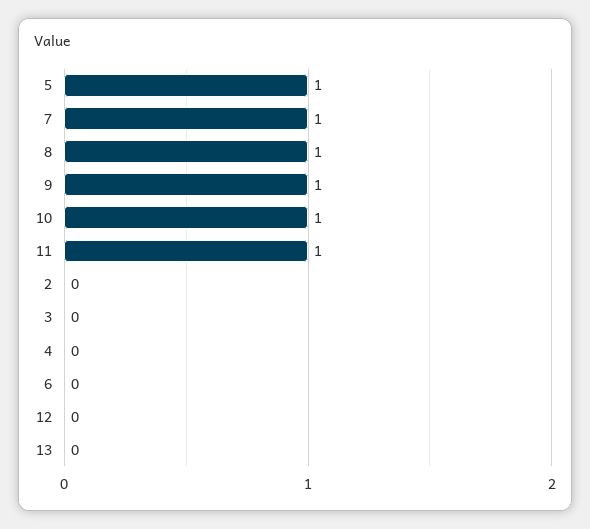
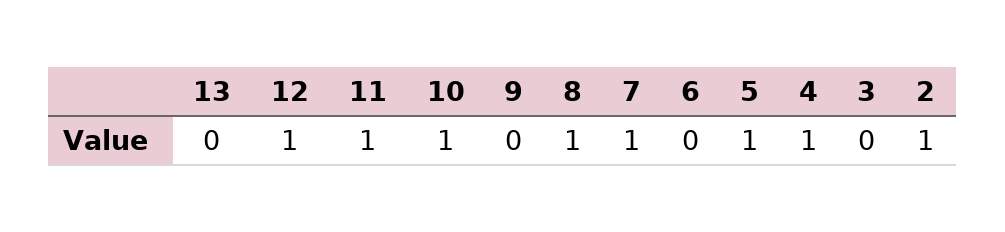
  {
    "5": 1,
    "7": 1,
    "8": 1,
-   "9": 1,
+   "9": 0,
    "10": 1,
    "11": 1,
-   "2": 0,
+   "2": 1,
    "3": 0,
-   "4": 0,
+   "4": 1,
    "6": 0,
-   "12": 0,
+   "12": 1,
    "13": 0
  }

